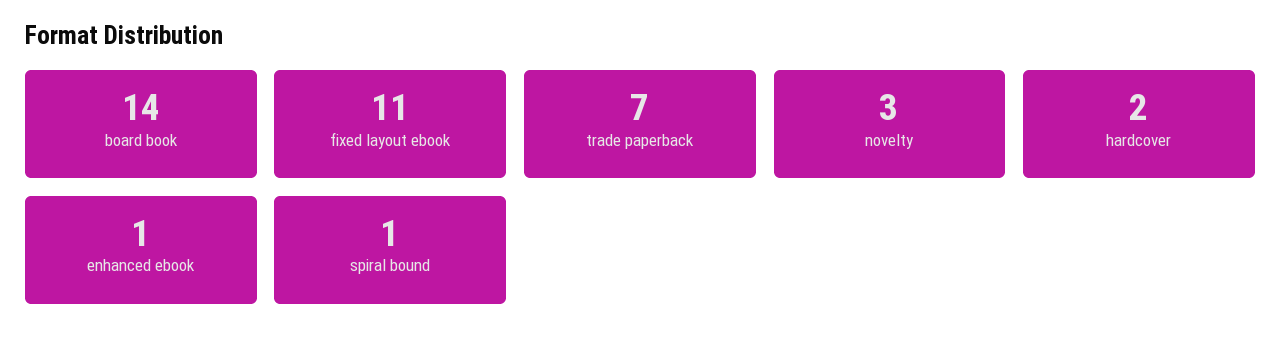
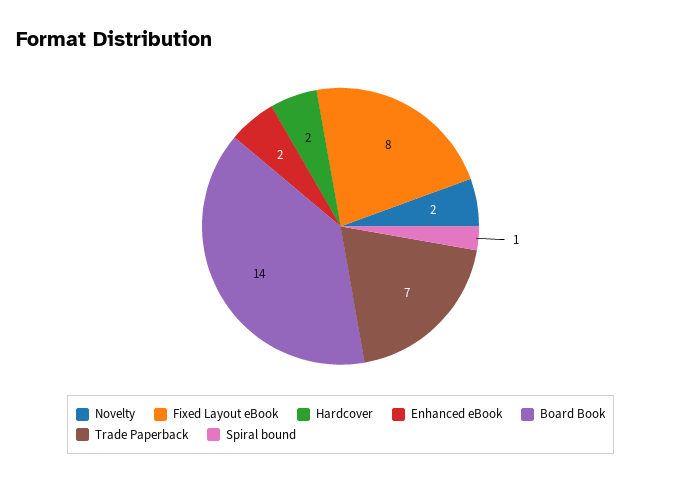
  {
    "board book": 14,
-   "fixed layout ebook": 11,
+   "fixed layout ebook": 8,
    "trade paperback": 7,
-   "novelty": 3,
+   "novelty": 2,
    "hardcover": 2,
-   "enhanced ebook": 1,
+   "enhanced ebook": 2,
    "spiral bound": 1
  }

